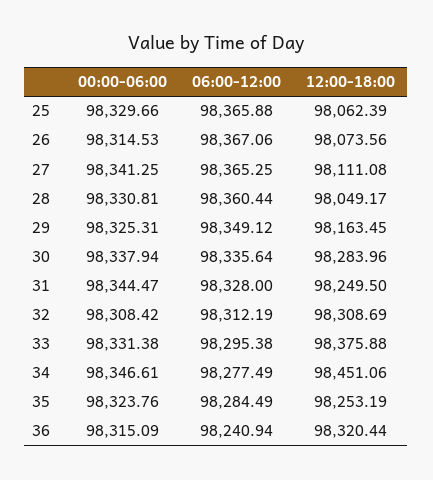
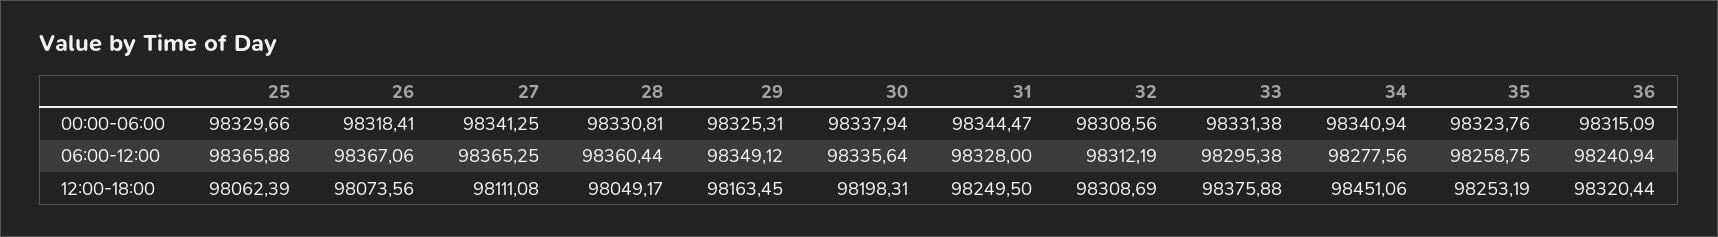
  {
    "00:00-06:00": {
      "25": 98329.66,
-     "26": 98314.53,
+     "26": 98318.41,
      "27": 98341.25,
      "28": 98330.81,
      "29": 98325.31,
      "30": 98337.94,
      "31": 98344.47,
-     "32": 98308.42,
+     "32": 98308.56,
      "33": 98331.38,
-     "34": 98346.61,
+     "34": 98340.94,
      "35": 98323.76,
      "36": 98315.09
    },
    "06:00-12:00": {
      "25": 98365.88,
      "26": 98367.06,
      "27": 98365.25,
      "28": 98360.44,
      "29": 98349.12,
      "30": 98335.64,
      "31": 98328,
      "32": 98312.19,
      "33": 98295.38,
-     "34": 98277.49,
+     "34": 98277.56,
-     "35": 98284.49,
+     "35": 98258.75,
      "36": 98240.94
    },
    "12:00-18:00": {
      "25": 98062.39,
      "26": 98073.56,
      "27": 98111.08,
      "28": 98049.17,
      "29": 98163.45,
-     "30": 98283.96,
+     "30": 98198.31,
      "31": 98249.5,
      "32": 98308.69,
      "33": 98375.88,
      "34": 98451.06,
      "35": 98253.19,
      "36": 98320.44
    }
  }

